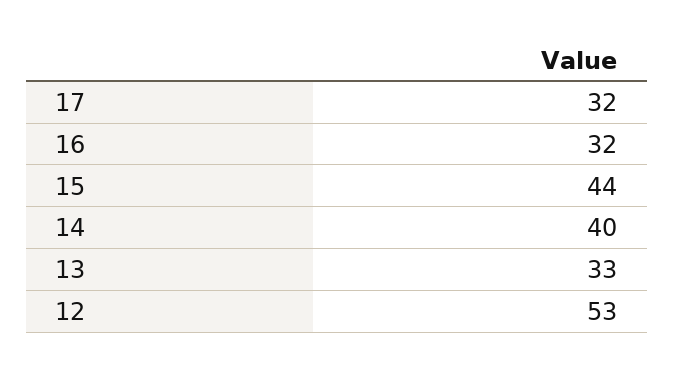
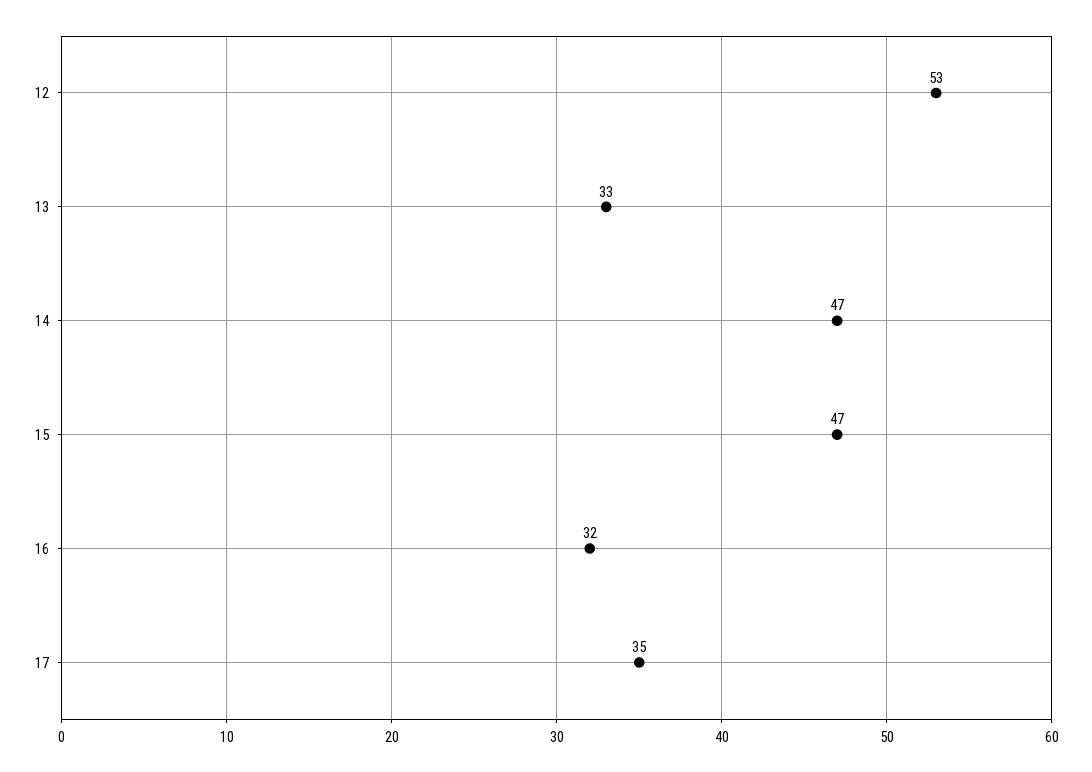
  {
-   "17": 32,
+   "17": 35,
    "16": 32,
-   "15": 44,
+   "15": 47,
-   "14": 40,
+   "14": 47,
    "13": 33,
    "12": 53
  }

